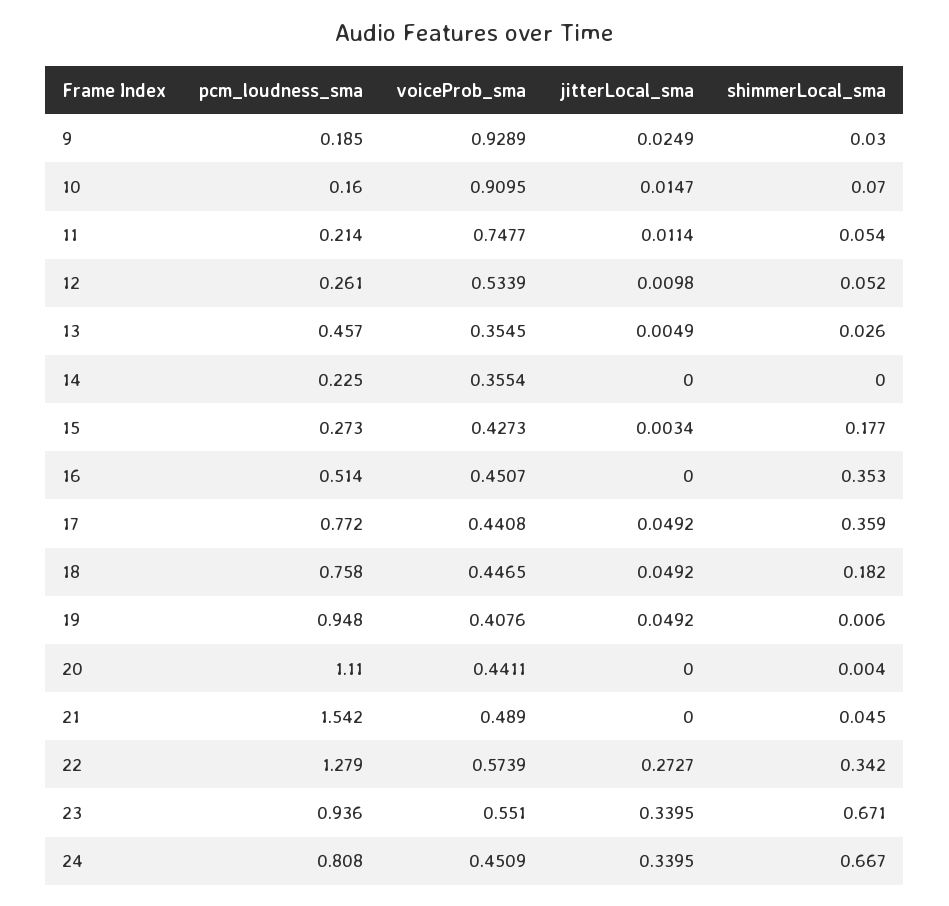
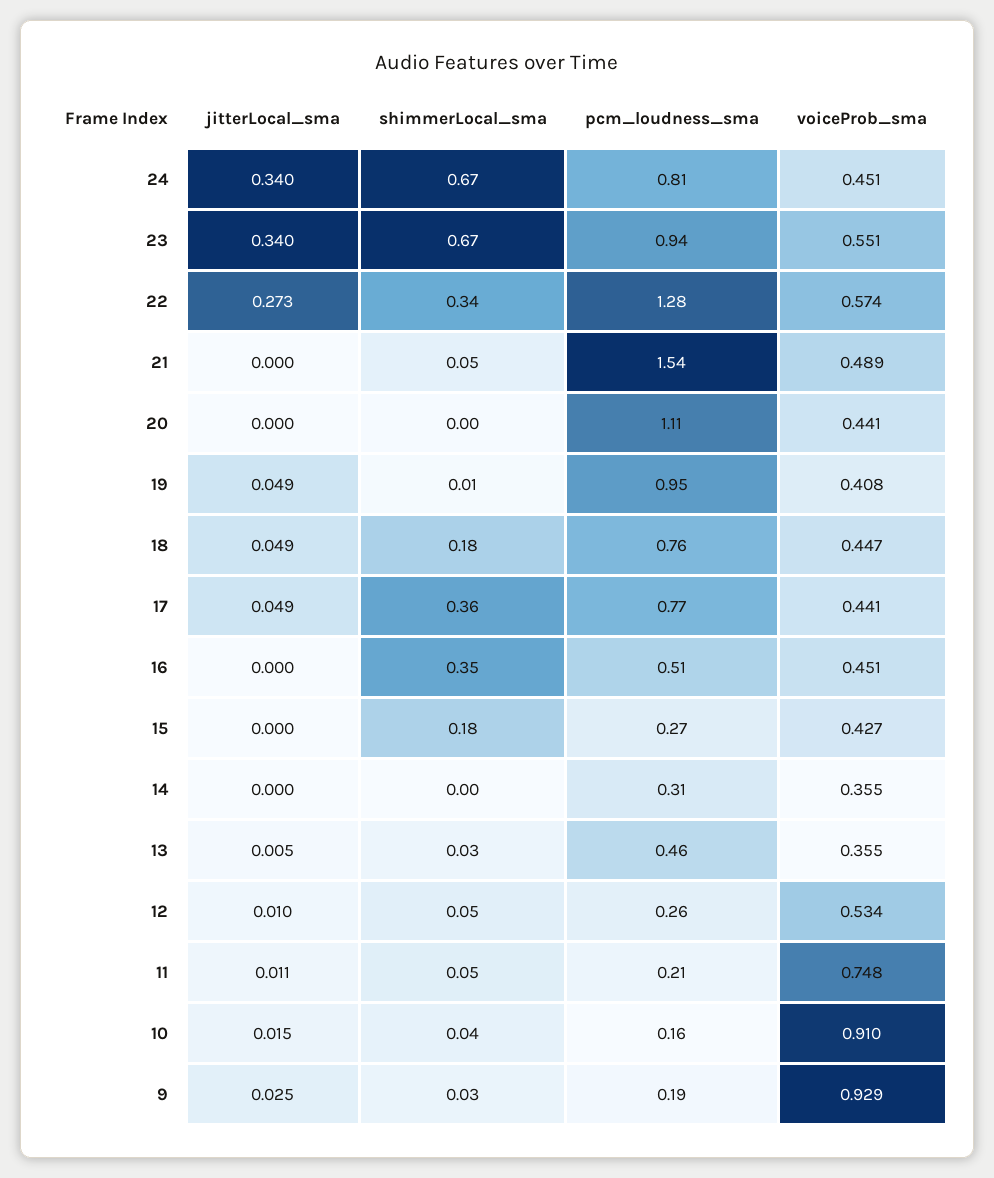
  {
    "pcm_loudness_sma": {
      "9": 0.185,
      "10": 0.16,
      "11": 0.214,
      "12": 0.261,
      "13": 0.457,
-     "14": 0.225,
+     "14": 0.31,
      "15": 0.273,
      "16": 0.514,
      "17": 0.772,
      "18": 0.758,
      "19": 0.948,
      "20": 1.11,
      "21": 1.542,
      "22": 1.279,
      "23": 0.936,
      "24": 0.808
    },
    "voiceProb_sma": {
      "9": 0.9289,
      "10": 0.9095,
      "11": 0.7477,
      "12": 0.5339,
      "13": 0.3545,
      "14": 0.3554,
      "15": 0.4273,
      "16": 0.4507,
      "17": 0.4408,
      "18": 0.4465,
      "19": 0.4076,
      "20": 0.4411,
      "21": 0.489,
      "22": 0.5739,
      "23": 0.551,
      "24": 0.4509
    },
    "jitterLocal_sma": {
      "9": 0.0249,
      "10": 0.0147,
      "11": 0.0114,
      "12": 0.0098,
      "13": 0.0049,
      "14": 0,
-     "15": 0.0034,
+     "15": 0,
      "16": 0,
      "17": 0.0492,
      "18": 0.0492,
      "19": 0.0492,
      "20": 0,
      "21": 0,
      "22": 0.2727,
      "23": 0.3395,
      "24": 0.3395
    },
    "shimmerLocal_sma": {
      "9": 0.03,
-     "10": 0.07,
+     "10": 0.04,
      "11": 0.054,
      "12": 0.052,
      "13": 0.026,
      "14": 0,
      "15": 0.177,
      "16": 0.353,
      "17": 0.359,
      "18": 0.182,
      "19": 0.006,
      "20": 0.004,
      "21": 0.045,
      "22": 0.342,
      "23": 0.671,
      "24": 0.667
    }
  }

